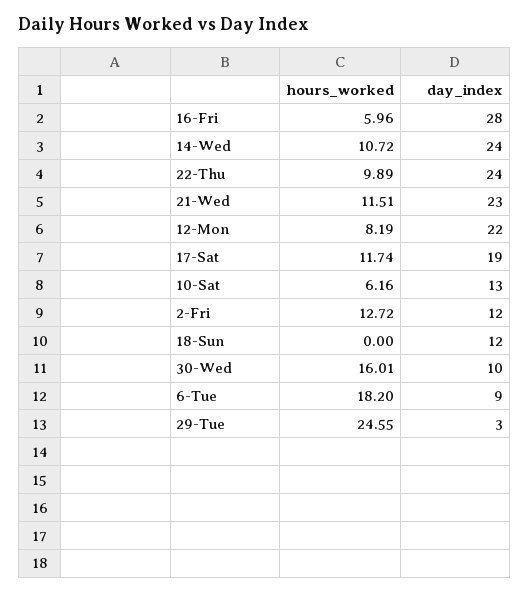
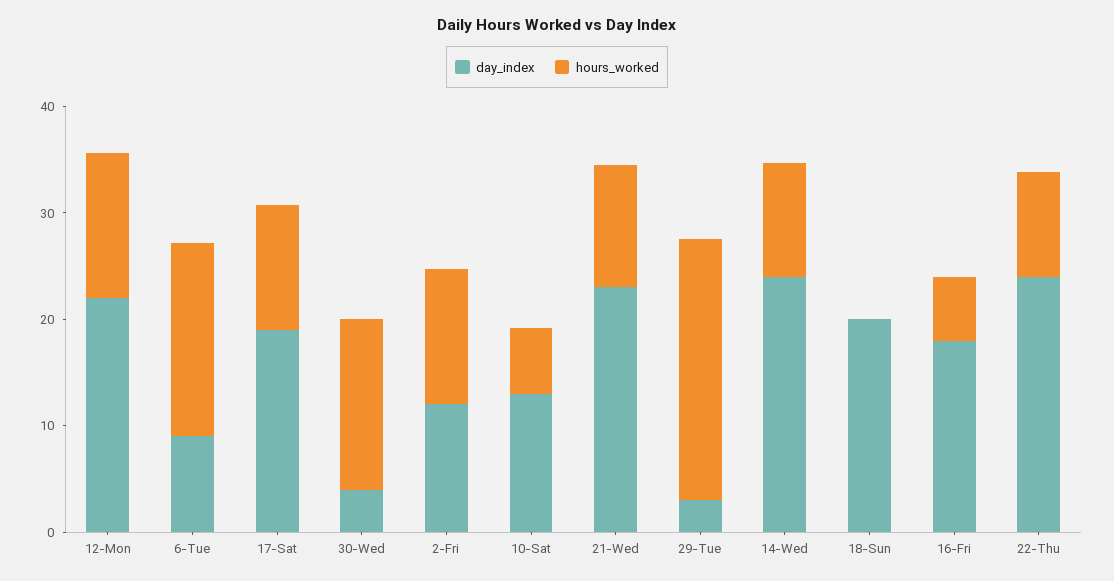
  {
    "hours_worked": {
      "16-Fri": 5.96,
      "14-Wed": 10.72,
      "22-Thu": 9.89,
      "21-Wed": 11.51,
-     "12-Mon": 8.19,
+     "12-Mon": 14,
      "17-Sat": 11.74,
      "10-Sat": 6.16,
      "2-Fri": 12.72,
      "18-Sun": 0,
      "30-Wed": 16.01,
      "6-Tue": 18.2,
      "29-Tue": 24.55
    },
    "day_index": {
-     "16-Fri": 28,
+     "16-Fri": 18,
      "14-Wed": 24,
      "22-Thu": 24,
      "21-Wed": 23,
      "12-Mon": 22,
      "17-Sat": 19,
      "10-Sat": 13,
      "2-Fri": 12,
-     "18-Sun": 12,
+     "18-Sun": 20,
-     "30-Wed": 10,
+     "30-Wed": 4,
      "6-Tue": 9,
      "29-Tue": 3
    }
  }

